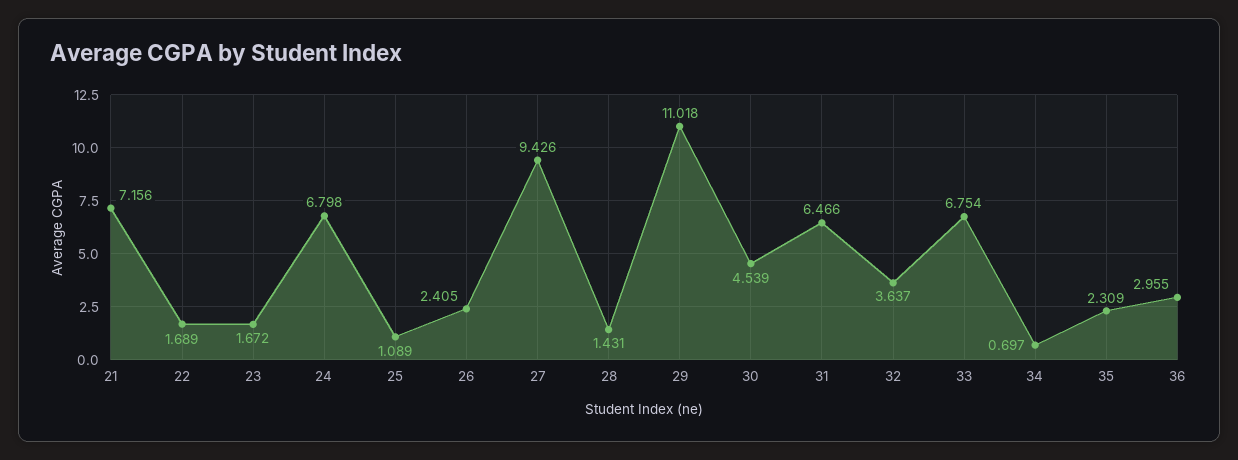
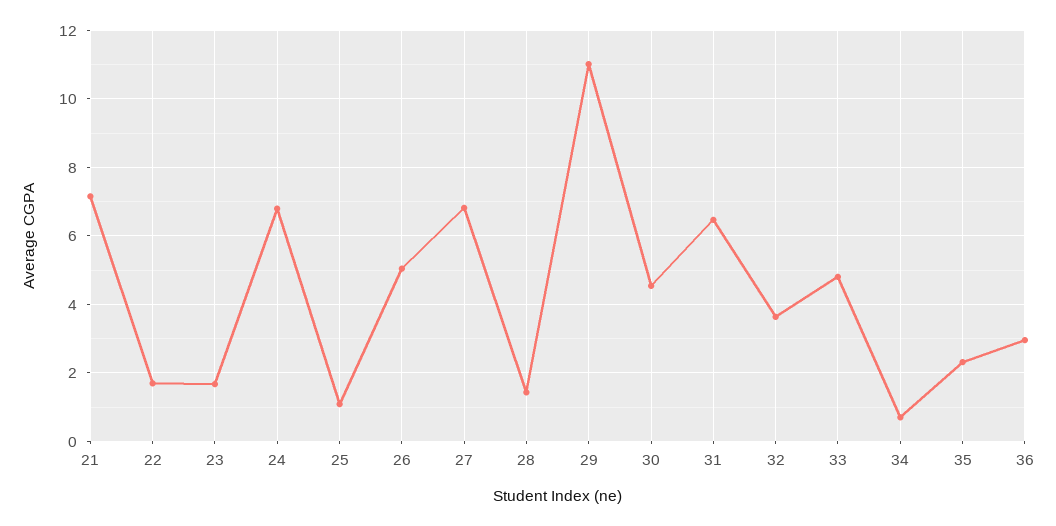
  {
    "21": 7.156,
    "22": 1.689,
    "23": 1.672,
    "24": 6.798,
    "25": 1.089,
-   "26": 2.405,
+   "26": 5,
-   "27": 9.426,
+   "27": 6.8,
    "28": 1.431,
    "29": 11.018,
    "30": 4.539,
    "31": 6.466,
    "32": 3.637,
-   "33": 6.754,
+   "33": 4.8,
    "34": 0.697,
    "35": 2.309,
    "36": 2.955
  }

